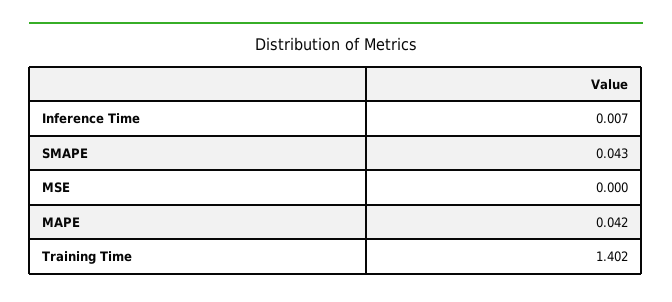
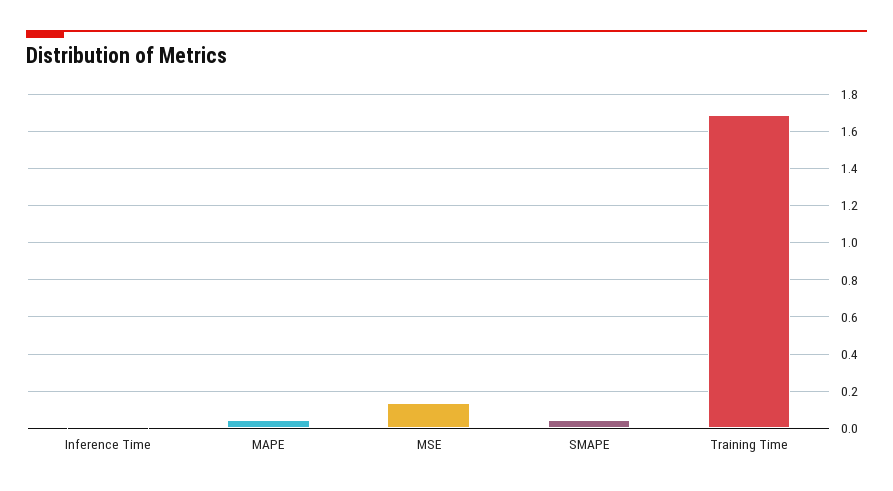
  {
    "Inference Time": 0.007,
    "SMAPE": 0.043,
-   "MSE": 0,
+   "MSE": 0.15,
    "MAPE": 0.042,
-   "Training Time": 1.402
+   "Training Time": 1.7
  }

